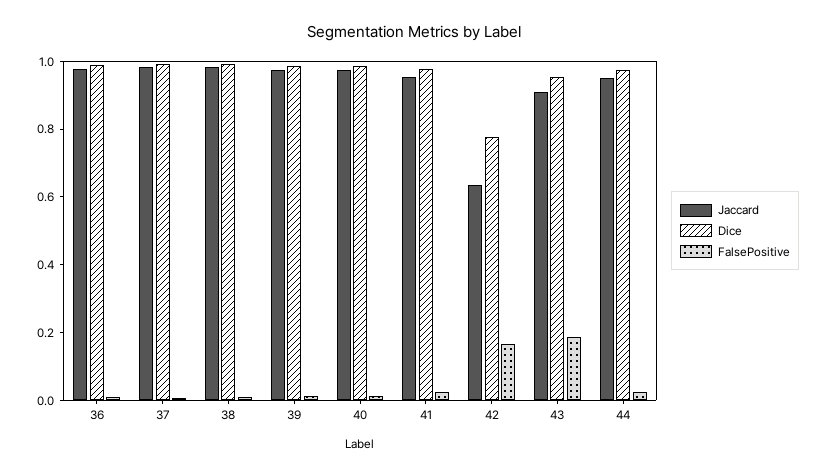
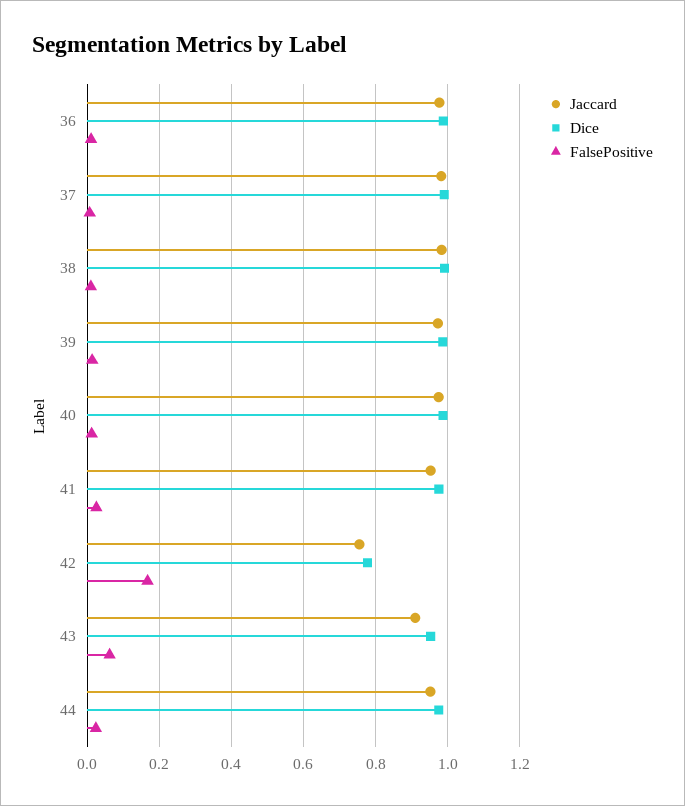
  {
    "Jaccard": {
      "36": 0.98,
      "37": 0.98,
      "38": 0.98,
      "39": 0.98,
      "40": 0.98,
      "41": 0.96,
-     "42": 0.65,
+     "42": 0.76,
      "43": 0.92,
      "44": 0.96
    },
    "Dice": {
      "36": 0.98,
      "37": 1,
      "38": 1,
      "39": 0.98,
      "40": 0.98,
      "41": 0.98,
      "42": 0.78,
      "43": 0.96,
      "44": 0.98
    },
    "FalsePositive": {
      "36": 0,
      "37": 0,
      "38": 0,
      "39": 0.02,
      "40": 0.02,
      "41": 0.02,
      "42": 0.16,
-     "43": 0.2,
+     "43": 0.06,
      "44": 0.02
    }
  }

